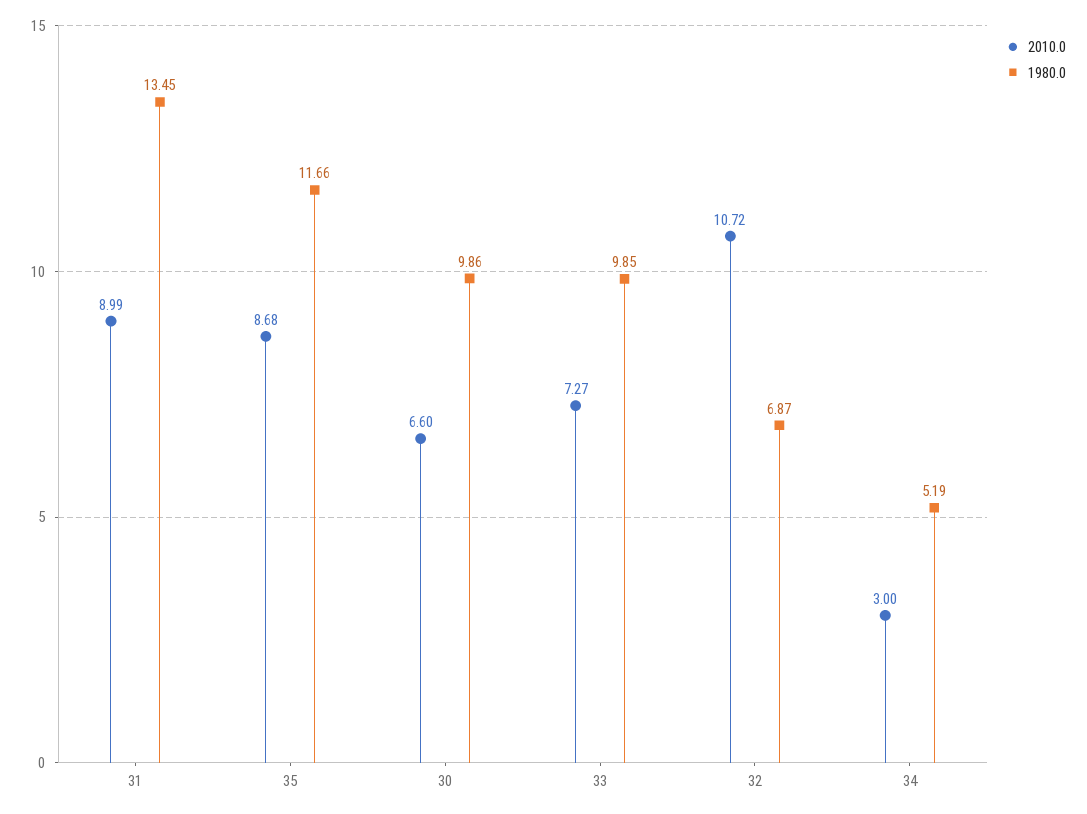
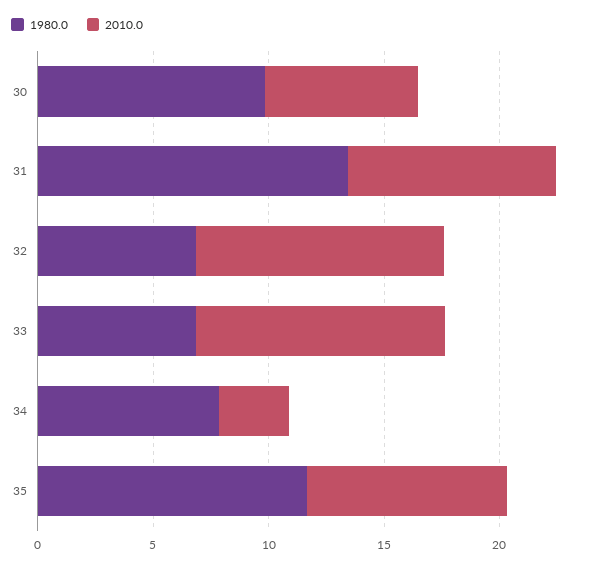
  {
    "2010.0": {
      "31": 8.99,
      "35": 8.68,
      "30": 6.6,
-     "33": 7.27,
+     "33": 11,
      "32": 10.72,
      "34": 3
    },
    "1980.0": {
      "31": 13.45,
      "35": 11.66,
      "30": 9.86,
-     "33": 9.85,
+     "33": 7,
      "32": 6.87,
-     "34": 5.19
+     "34": 8
    }
  }

